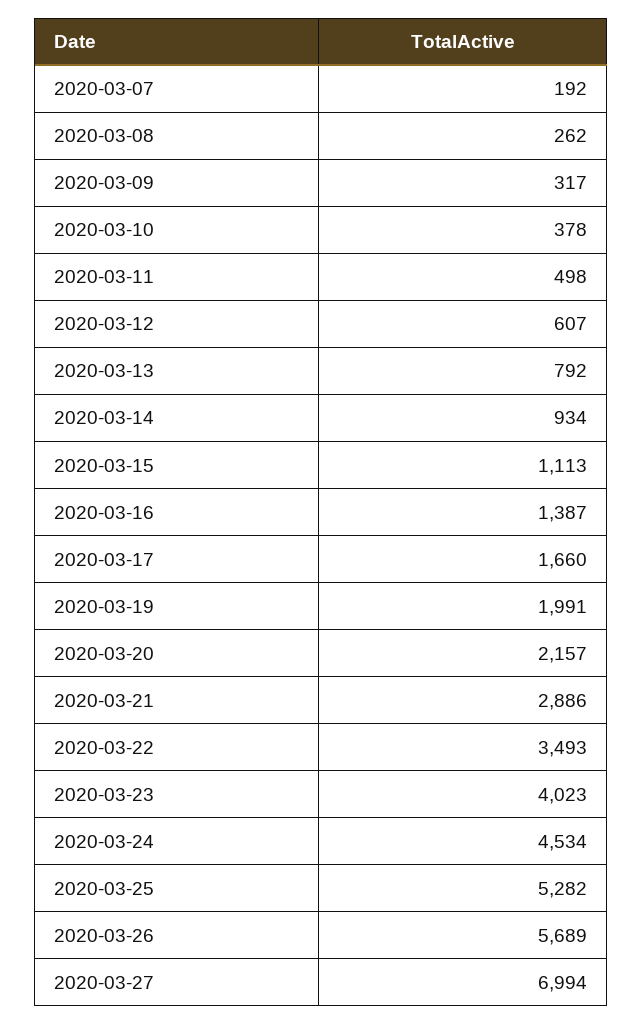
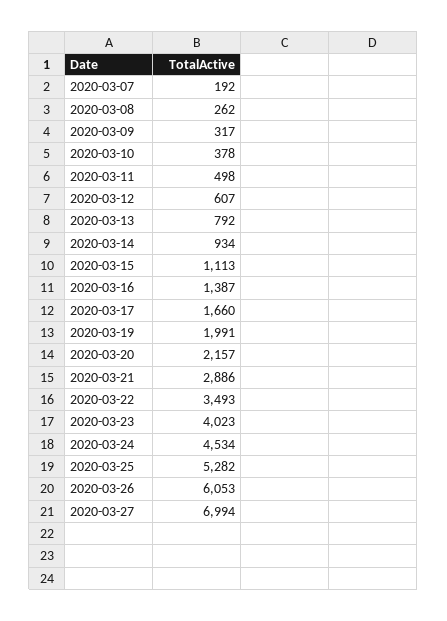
  {
    "2020-03-07": 192,
    "2020-03-08": 262,
    "2020-03-09": 317,
    "2020-03-10": 378,
    "2020-03-11": 498,
    "2020-03-12": 607,
    "2020-03-13": 792,
    "2020-03-14": 934,
    "2020-03-15": 1113,
    "2020-03-16": 1387,
    "2020-03-17": 1660,
    "2020-03-19": 1991,
    "2020-03-20": 2157,
    "2020-03-21": 2886,
    "2020-03-22": 3493,
    "2020-03-23": 4023,
    "2020-03-24": 4534,
    "2020-03-25": 5282,
-   "2020-03-26": 5689,
+   "2020-03-26": 6053,
    "2020-03-27": 6994
  }

